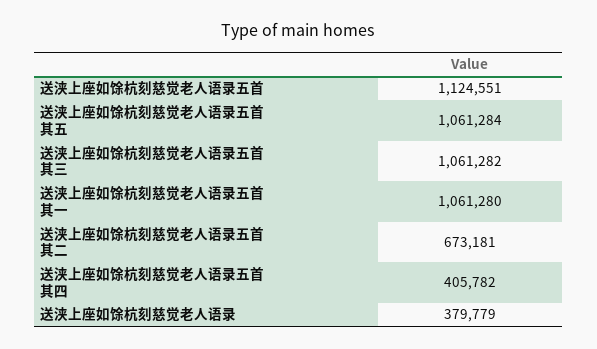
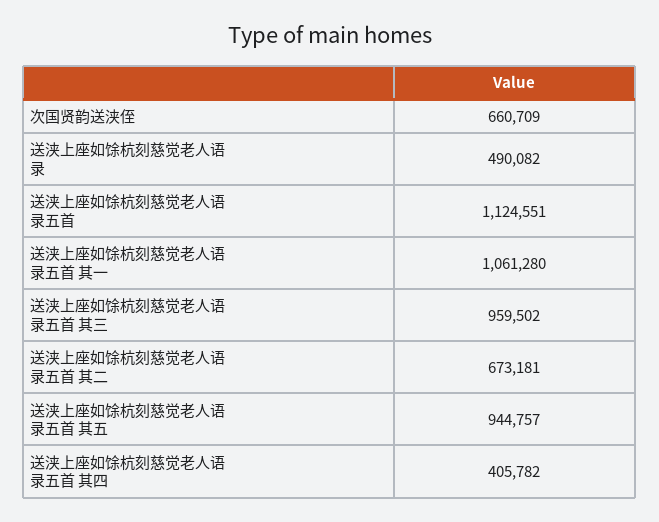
  {
    "送浃上座如馀杭刻慈觉老人语录五首": 1124551,
-   "送浃上座如馀杭刻慈觉老人语录五首 其五": 1061284,
+   "送浃上座如馀杭刻慈觉老人语录五首 其五": 944757,
-   "送浃上座如馀杭刻慈觉老人语录五首 其三": 1061282,
+   "送浃上座如馀杭刻慈觉老人语录五首 其三": 959502,
    "送浃上座如馀杭刻慈觉老人语录五首 其一": 1061280,
    "送浃上座如馀杭刻慈觉老人语录五首 其二": 673181,
    "送浃上座如馀杭刻慈觉老人语录五首 其四": 405782,
-   "送浃上座如馀杭刻慈觉老人语录": 379779
+   "送浃上座如馀杭刻慈觉老人语录": 490082,
+   "次国贤韵送浃侄": 660709
  }

